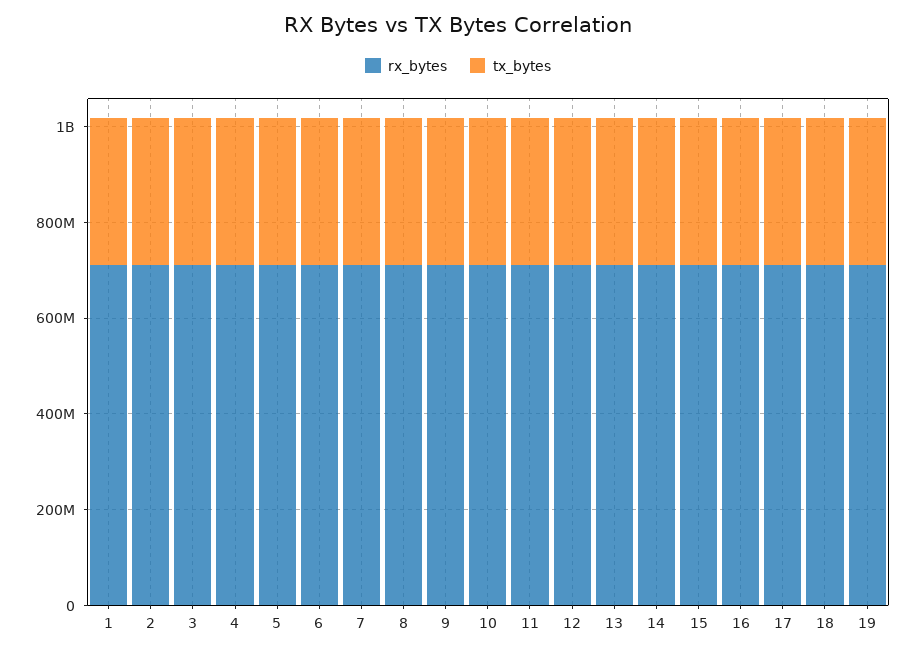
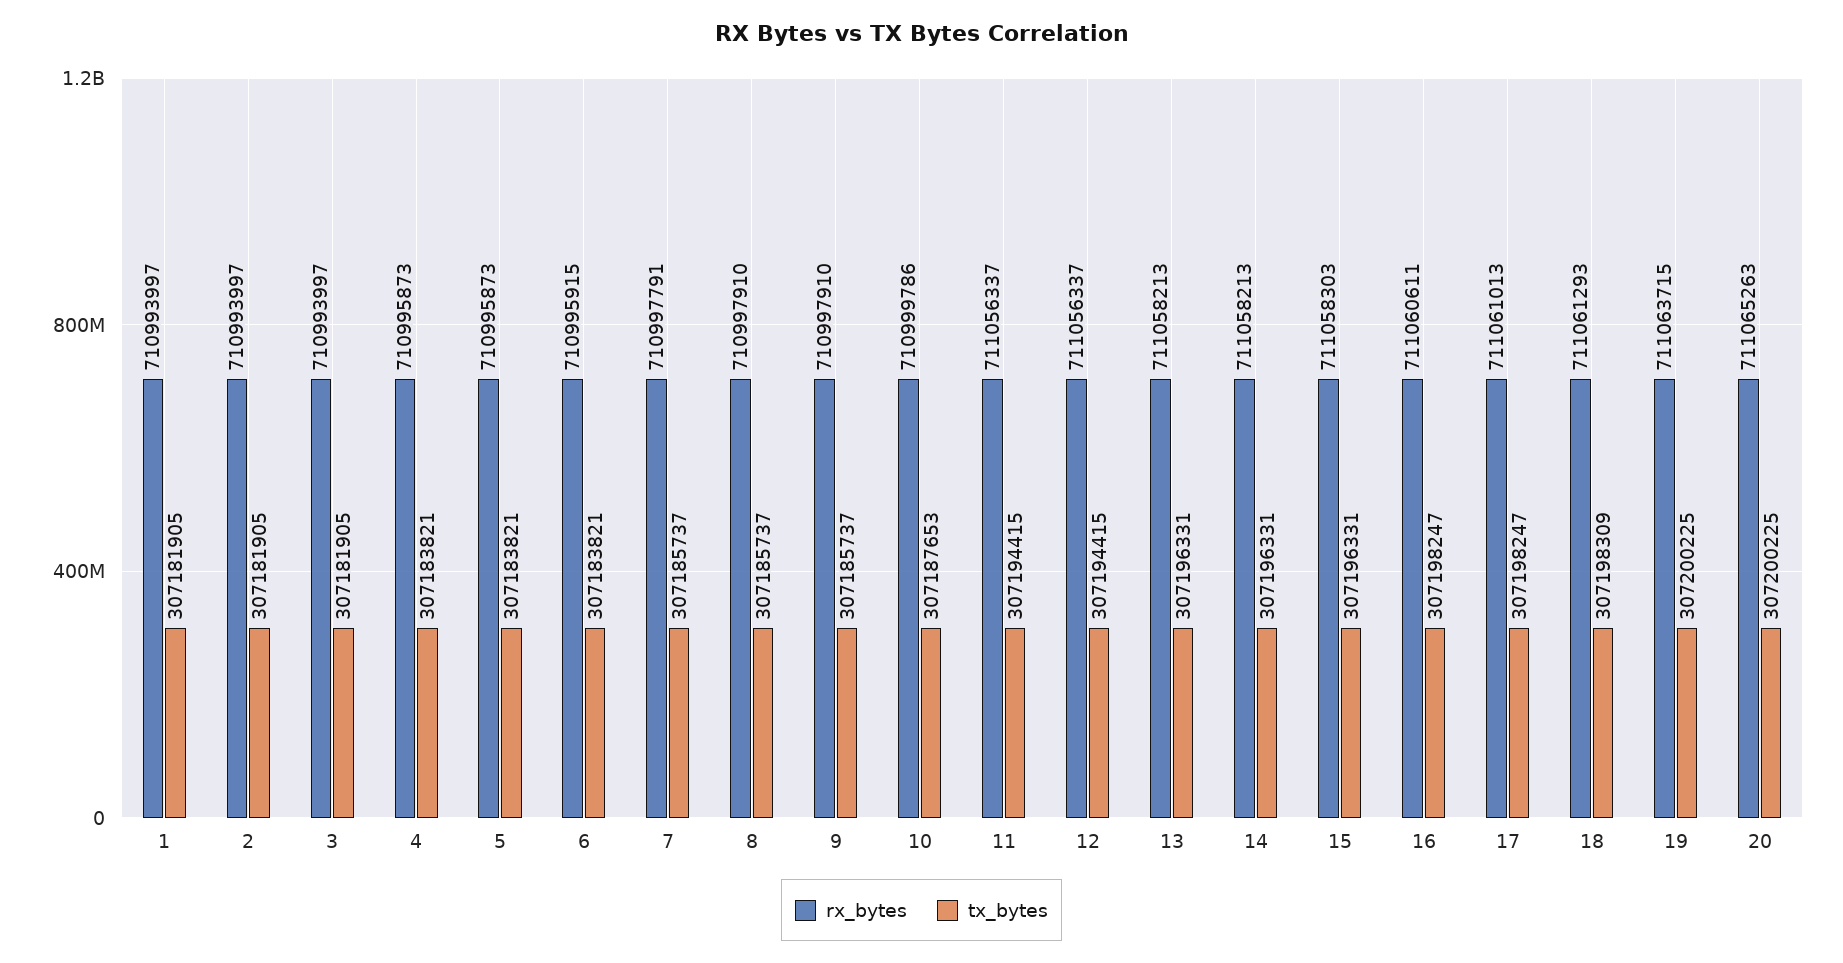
  {
    "rx_bytes": {
      "1": 710993997,
      "2": 710993997,
      "3": 710993997,
      "4": 710995873,
      "5": 710995873,
      "6": 710995915,
      "7": 710997791,
      "8": 710997910,
      "9": 710997910,
      "10": 710999786,
      "11": 711056337,
      "12": 711056337,
      "13": 711058213,
      "14": 711058213,
      "15": 711058303,
      "16": 711060611,
      "17": 711061013,
      "18": 711061293,
-     "19": 711063715
+     "19": 711063715,
+     "20": 711065263
    },
    "tx_bytes": {
      "1": 307181905,
      "2": 307181905,
      "3": 307181905,
      "4": 307183821,
      "5": 307183821,
      "6": 307183821,
      "7": 307185737,
      "8": 307185737,
      "9": 307185737,
      "10": 307187653,
      "11": 307194415,
      "12": 307194415,
      "13": 307196331,
      "14": 307196331,
      "15": 307196331,
      "16": 307198247,
      "17": 307198247,
      "18": 307198309,
-     "19": 307200225
+     "19": 307200225,
+     "20": 307200225
    }
  }

